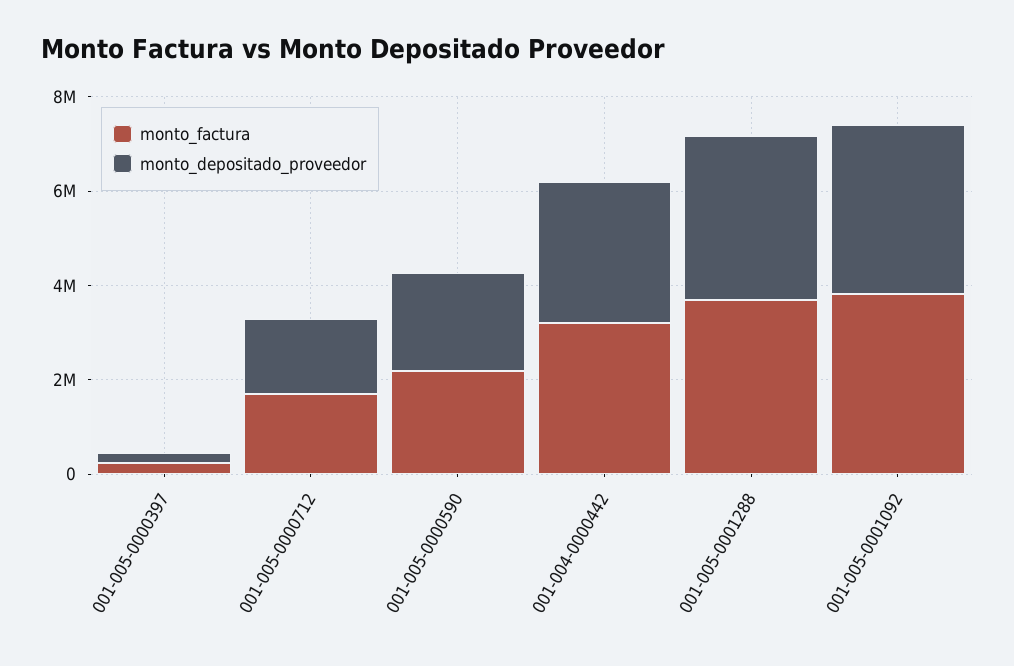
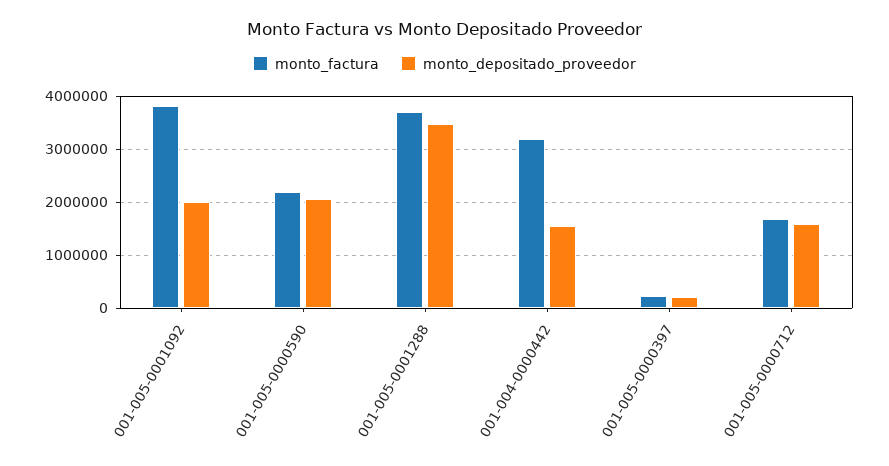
  {
    "monto_factura": {
      "001-005-0000397": 200000,
      "001-005-0000712": 1600000,
      "001-005-0000590": 2200000,
      "001-004-0000442": 3200000,
      "001-005-0001288": 3600000,
      "001-005-0001092": 3800000
    },
    "monto_depositado_proveedor": {
      "001-005-0000397": 200000,
      "001-005-0000712": 1600000,
      "001-005-0000590": 2000000,
-     "001-004-0000442": 3000000,
+     "001-004-0000442": 1600000,
      "001-005-0001288": 3400000,
-     "001-005-0001092": 3500000
+     "001-005-0001092": 2000000
    }
  }

